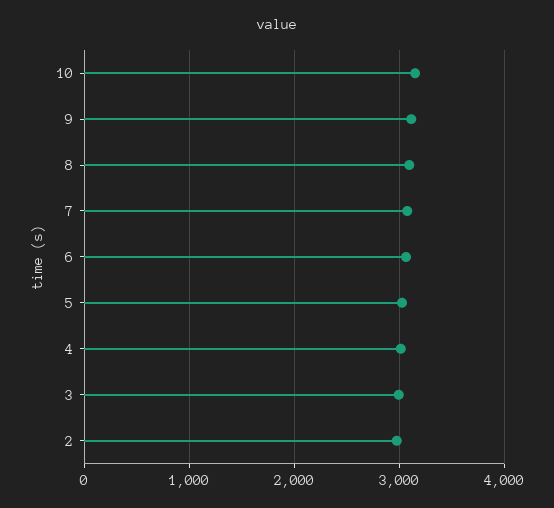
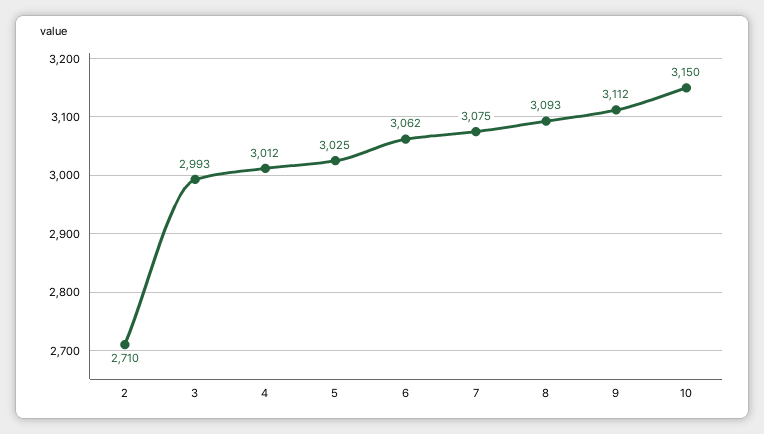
  {
    "10": 3150,
    "9": 3112,
    "8": 3093,
    "7": 3075,
    "6": 3062,
    "5": 3025,
    "4": 3012,
    "3": 2993,
-   "2": 3000
+   "2": 2710
  }

